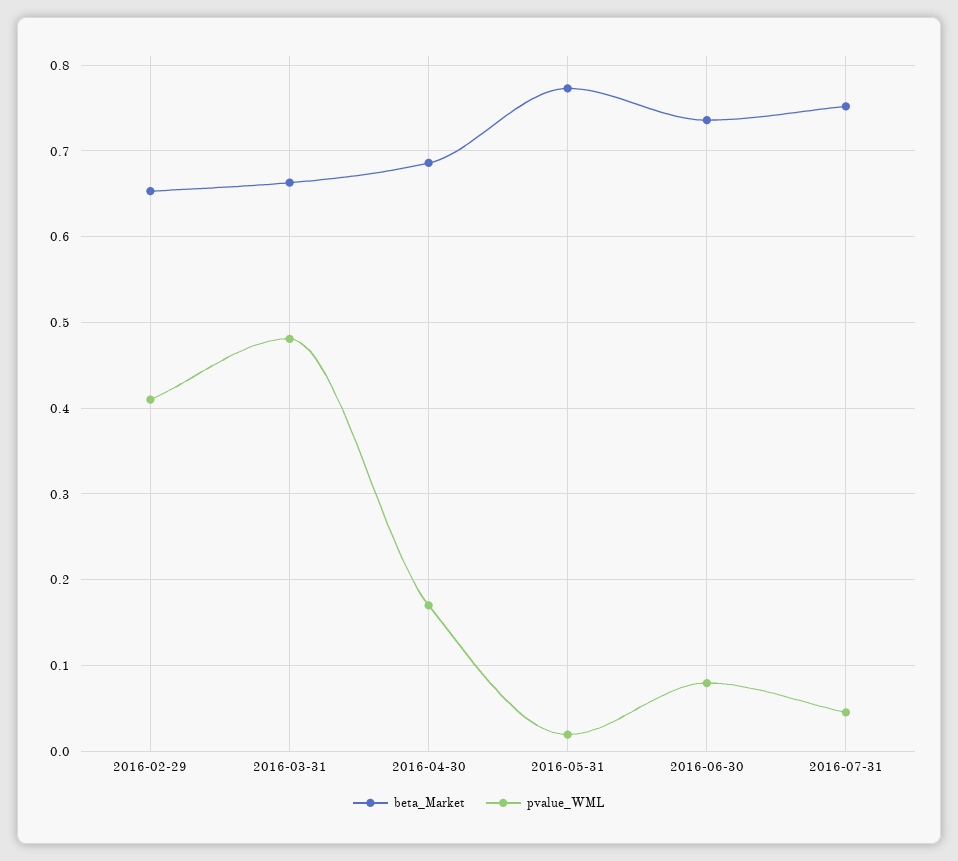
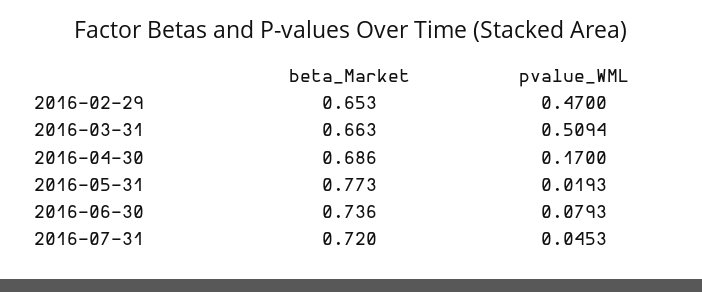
  {
    "beta_Market": {
      "2016-02-29": 0.653,
      "2016-03-31": 0.663,
      "2016-04-30": 0.686,
      "2016-05-31": 0.773,
      "2016-06-30": 0.736,
-     "2016-07-31": 0.75
+     "2016-07-31": 0.72
    },
    "pvalue_WML": {
-     "2016-02-29": 0.41,
+     "2016-02-29": 0.47,
-     "2016-03-31": 0.48,
+     "2016-03-31": 0.5094,
      "2016-04-30": 0.17,
      "2016-05-31": 0.0193,
      "2016-06-30": 0.0793,
      "2016-07-31": 0.0453
    }
  }

